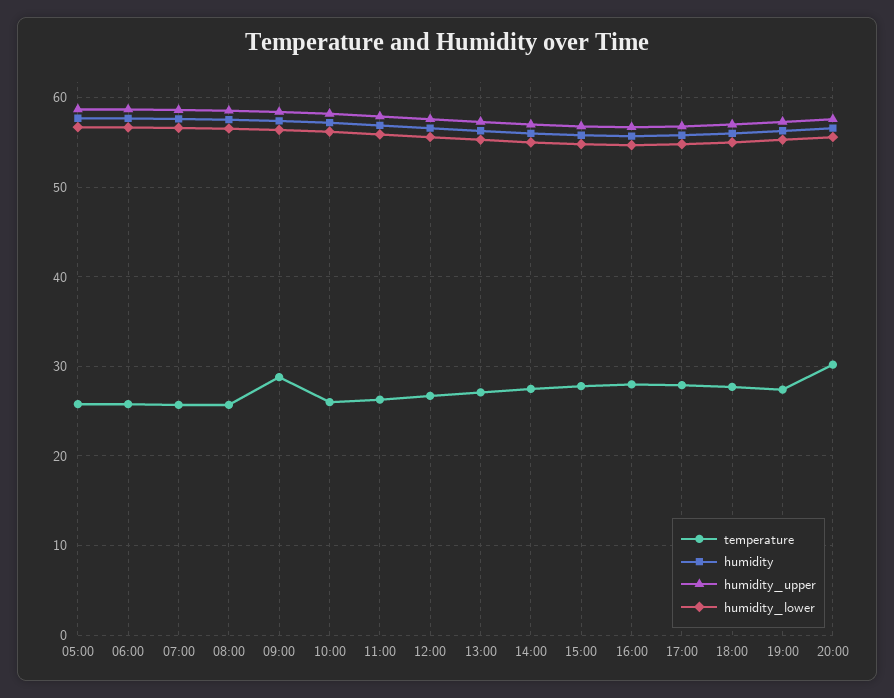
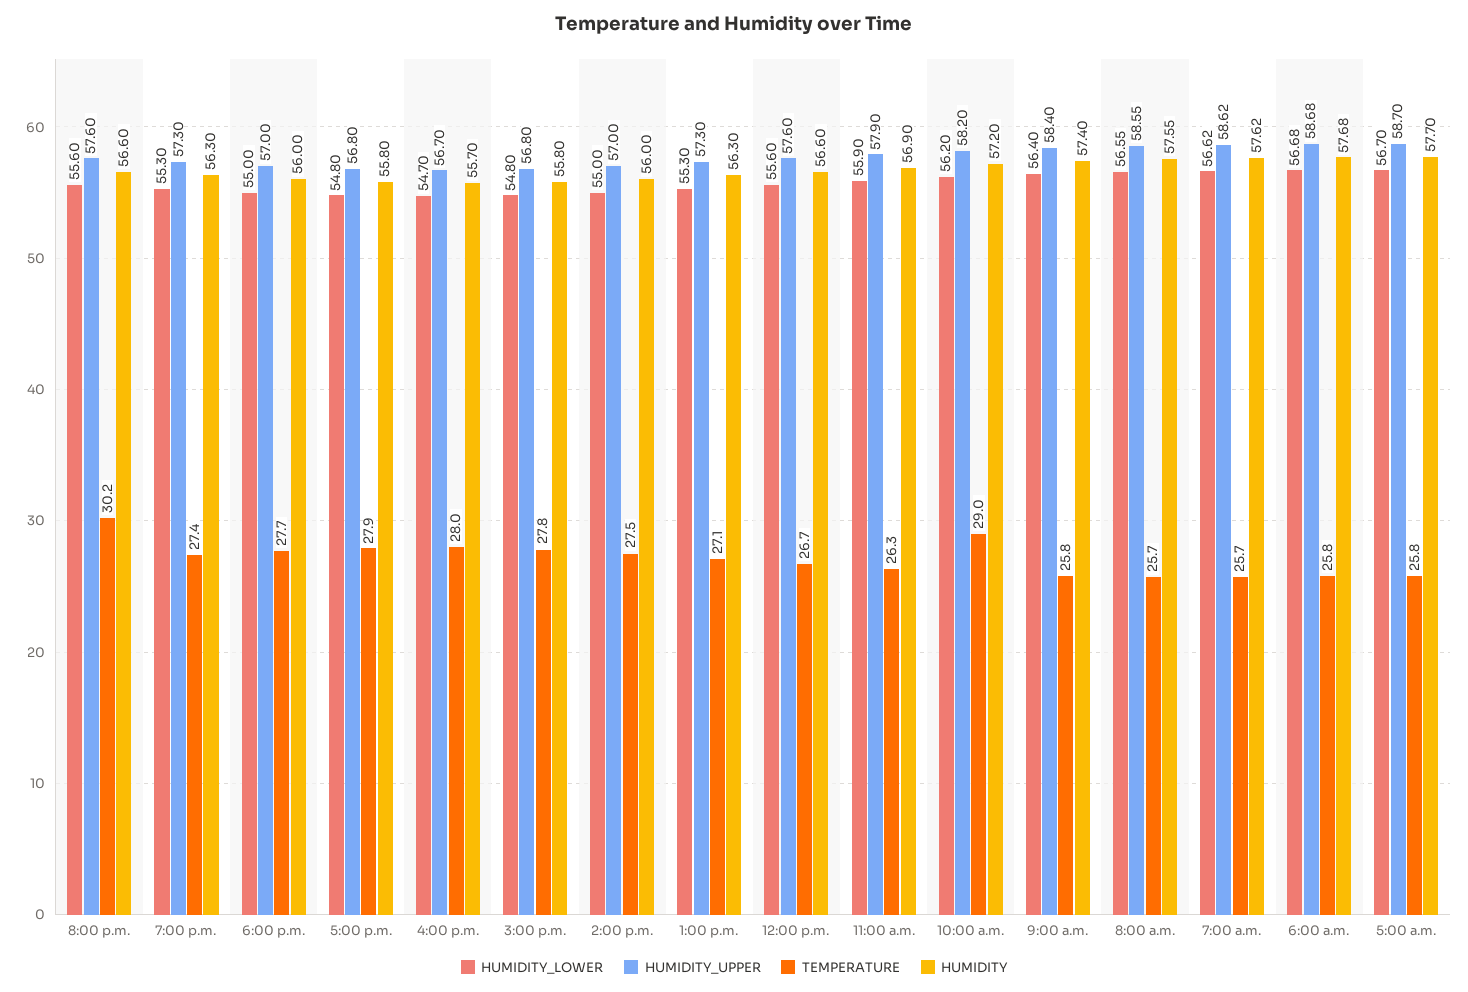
  {
    "temperature": {
      "05:00": 25.8,
      "06:00": 25.8,
      "07:00": 25.7,
      "08:00": 25.7,
-     "09:00": 29,
+     "09:00": 25.8,
-     "10:00": 26,
+     "10:00": 29,
      "11:00": 26.3,
      "12:00": 26.7,
      "13:00": 27.1,
      "14:00": 27.5,
      "15:00": 27.8,
      "16:00": 28,
      "17:00": 27.9,
      "18:00": 27.7,
      "19:00": 27.4,
      "20:00": 30.2
    },
    "humidity": {
      "05:00": 57.7,
      "06:00": 57.68,
      "07:00": 57.62,
      "08:00": 57.55,
      "09:00": 57.4,
      "10:00": 57.2,
      "11:00": 56.9,
      "12:00": 56.6,
      "13:00": 56.3,
      "14:00": 56,
      "15:00": 55.8,
      "16:00": 55.7,
      "17:00": 55.8,
      "18:00": 56,
      "19:00": 56.3,
      "20:00": 56.6
    },
    "humidity_upper": {
      "05:00": 58.7,
      "06:00": 58.68,
      "07:00": 58.62,
      "08:00": 58.55,
      "09:00": 58.4,
      "10:00": 58.2,
      "11:00": 57.9,
      "12:00": 57.6,
      "13:00": 57.3,
      "14:00": 57,
      "15:00": 56.8,
      "16:00": 56.7,
      "17:00": 56.8,
      "18:00": 57,
      "19:00": 57.3,
      "20:00": 57.6
    },
    "humidity_lower": {
      "05:00": 56.7,
      "06:00": 56.68,
      "07:00": 56.62,
      "08:00": 56.55,
      "09:00": 56.4,
      "10:00": 56.2,
      "11:00": 55.9,
      "12:00": 55.6,
      "13:00": 55.3,
      "14:00": 55,
      "15:00": 54.8,
      "16:00": 54.7,
      "17:00": 54.8,
      "18:00": 55,
      "19:00": 55.3,
      "20:00": 55.6
    }
  }

